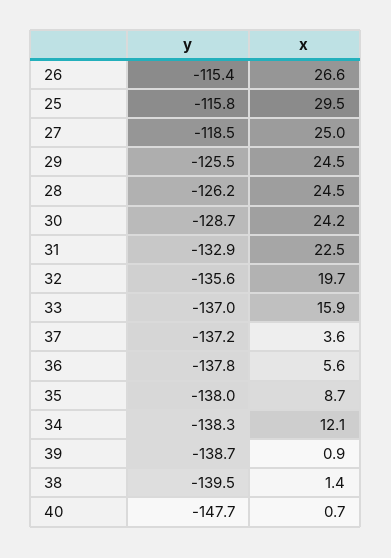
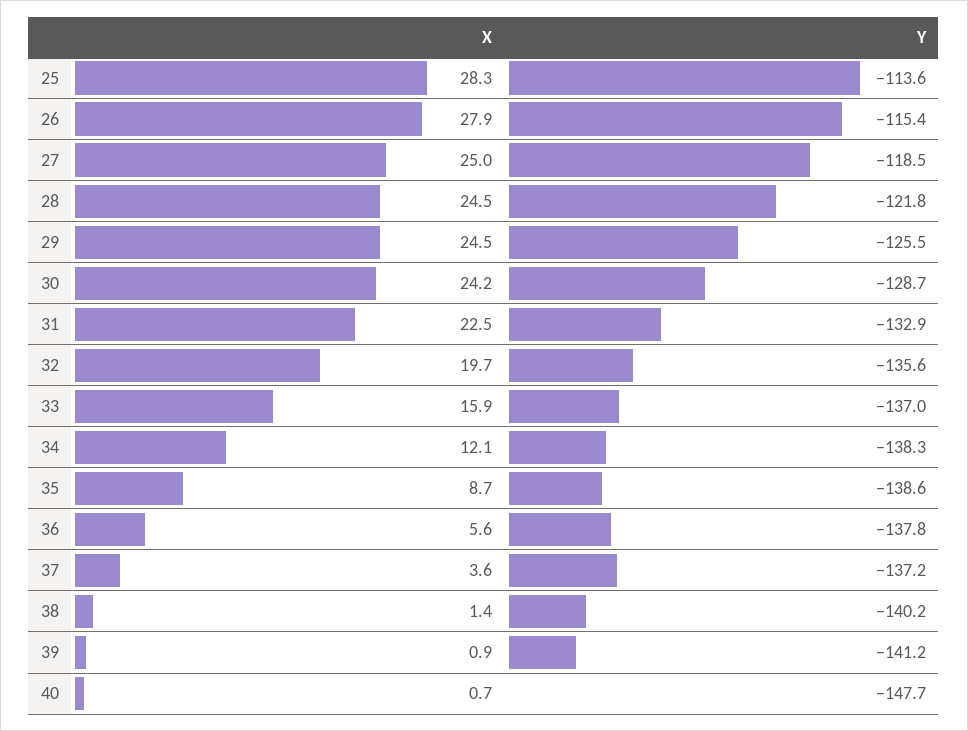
  {
    "y": {
      "26": -115.4,
-     "25": -115.8,
+     "25": -113.6,
      "27": -118.5,
      "29": -125.5,
-     "28": -126.2,
+     "28": -121.8,
      "30": -128.7,
      "31": -132.9,
      "32": -135.6,
      "33": -137,
      "37": -137.2,
      "36": -137.8,
-     "35": -138,
+     "35": -138.6,
      "34": -138.3,
-     "39": -138.7,
+     "39": -141.2,
-     "38": -139.5,
+     "38": -140.2,
      "40": -147.7
    },
    "x": {
-     "26": 26.6,
+     "26": 27.9,
-     "25": 29.5,
+     "25": 28.3,
      "27": 25,
      "29": 24.5,
      "28": 24.5,
      "30": 24.2,
      "31": 22.5,
      "32": 19.7,
      "33": 15.9,
      "37": 3.6,
      "36": 5.6,
      "35": 8.7,
      "34": 12.1,
      "39": 0.9,
      "38": 1.4,
      "40": 0.7
    }
  }

